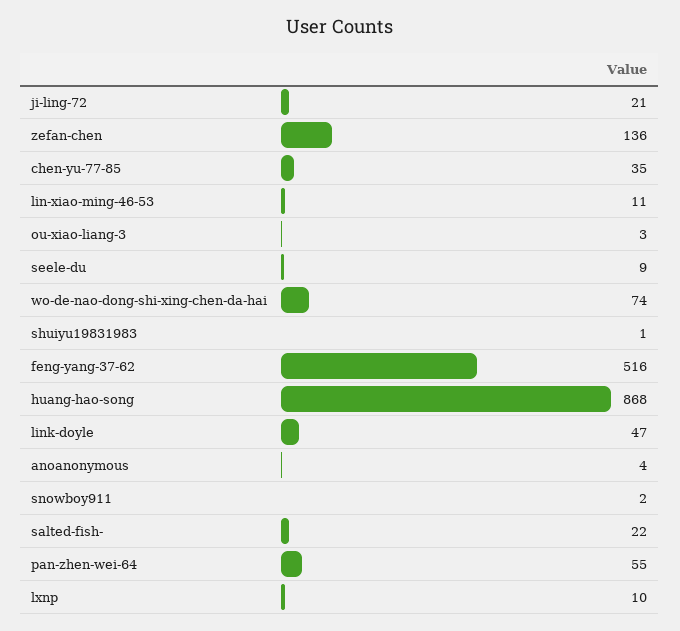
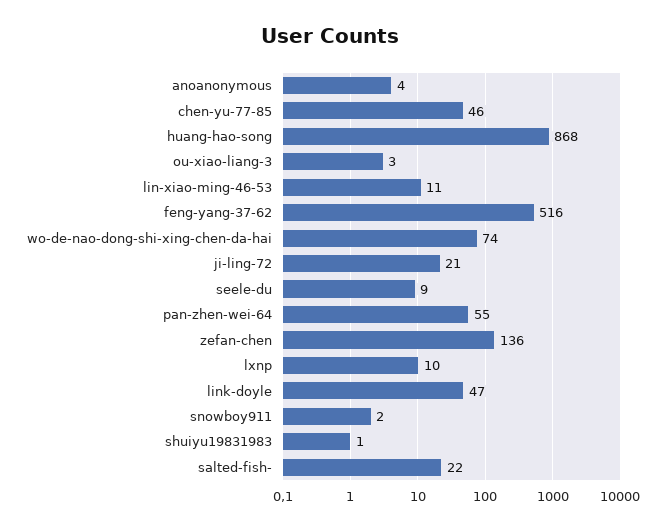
  {
    "ji-ling-72": 21,
    "zefan-chen": 136,
-   "chen-yu-77-85": 35,
+   "chen-yu-77-85": 46,
    "lin-xiao-ming-46-53": 11,
    "ou-xiao-liang-3": 3,
    "seele-du": 9,
    "wo-de-nao-dong-shi-xing-chen-da-hai": 74,
    "shuiyu19831983": 1,
    "feng-yang-37-62": 516,
    "huang-hao-song": 868,
    "link-doyle": 47,
    "anoanonymous": 4,
    "snowboy911": 2,
    "salted-fish-": 22,
    "pan-zhen-wei-64": 55,
    "lxnp": 10
  }

